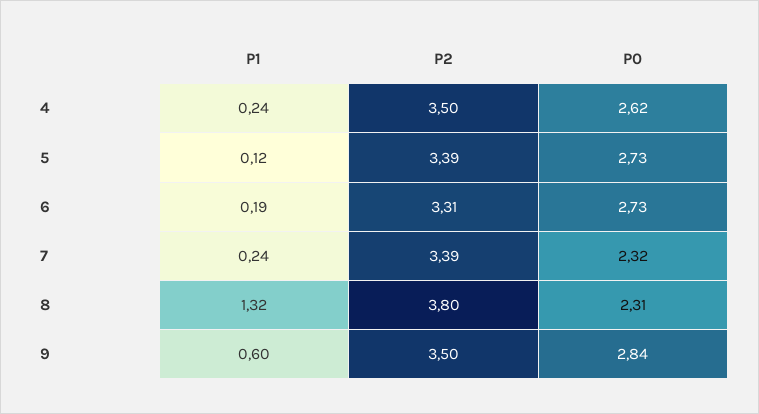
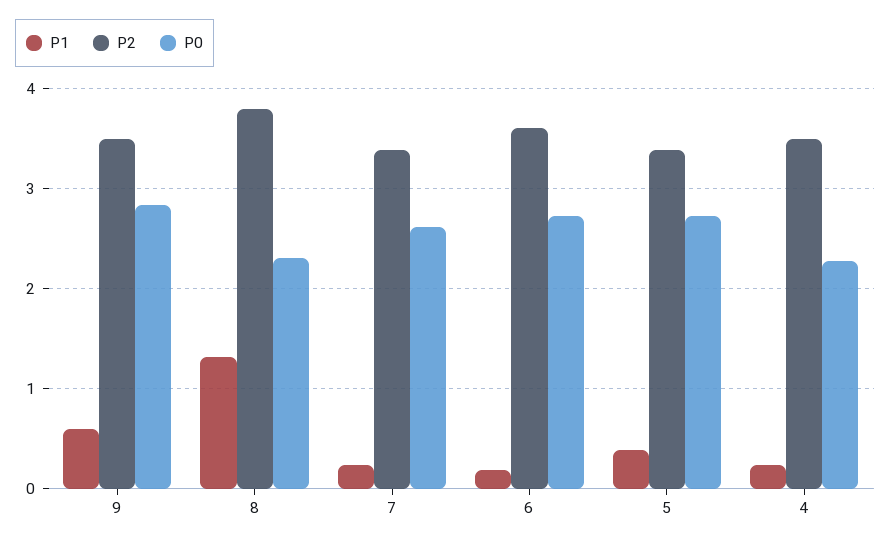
  {
    "P1": {
      "4": 0.24,
-     "5": 0.12,
+     "5": 0.4,
      "6": 0.19,
      "7": 0.24,
      "8": 1.32,
      "9": 0.6
    },
    "P2": {
      "4": 3.5,
      "5": 3.39,
-     "6": 3.31,
+     "6": 3.6,
      "7": 3.39,
      "8": 3.8,
      "9": 3.5
    },
    "P0": {
-     "4": 2.62,
+     "4": 2.3,
      "5": 2.73,
      "6": 2.73,
-     "7": 2.32,
+     "7": 2.6,
      "8": 2.31,
      "9": 2.84
    }
  }

